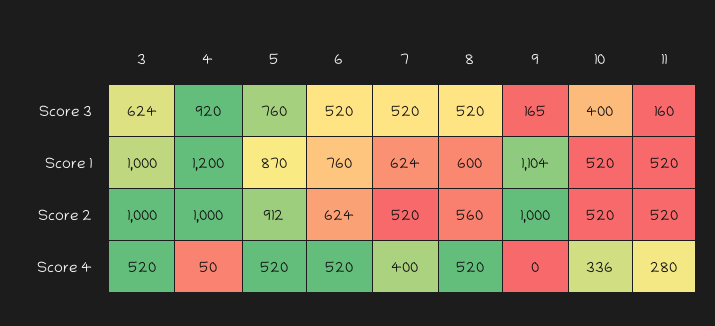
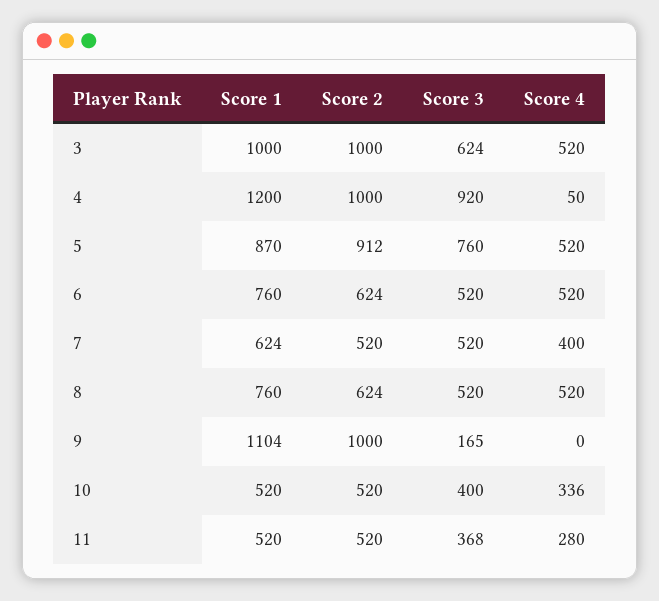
  {
    "3": {
      "Score 3": 624,
      "Score 1": 1000,
      "Score 2": 1000,
      "Score 4": 520
    },
    "4": {
      "Score 3": 920,
      "Score 1": 1200,
      "Score 2": 1000,
      "Score 4": 50
    },
    "5": {
      "Score 3": 760,
      "Score 1": 870,
      "Score 2": 912,
      "Score 4": 520
    },
    "6": {
      "Score 3": 520,
      "Score 1": 760,
      "Score 2": 624,
      "Score 4": 520
    },
    "7": {
      "Score 3": 520,
      "Score 1": 624,
      "Score 2": 520,
      "Score 4": 400
    },
    "8": {
      "Score 3": 520,
-     "Score 1": 600,
+     "Score 1": 760,
-     "Score 2": 560,
+     "Score 2": 624,
      "Score 4": 520
    },
    "9": {
      "Score 3": 165,
      "Score 1": 1104,
      "Score 2": 1000,
      "Score 4": 0
    },
    "10": {
      "Score 3": 400,
      "Score 1": 520,
      "Score 2": 520,
      "Score 4": 336
    },
    "11": {
-     "Score 3": 160,
+     "Score 3": 368,
      "Score 1": 520,
      "Score 2": 520,
      "Score 4": 280
    }
  }

